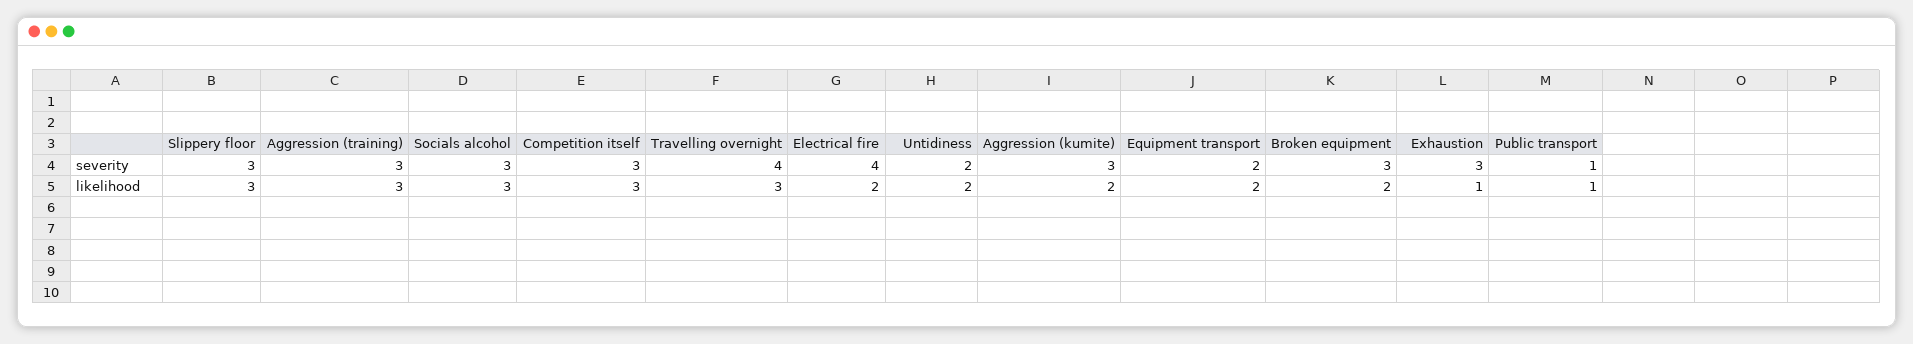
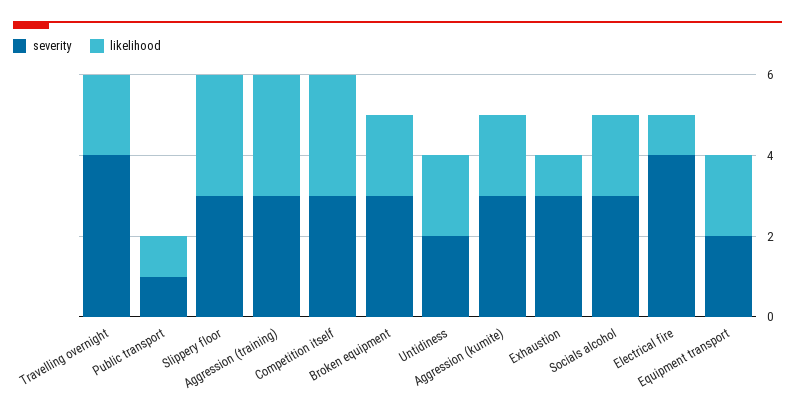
  {
    "severity": {
      "Slippery floor": 3,
      "Aggression (training)": 3,
      "Socials alcohol": 3,
      "Competition itself": 3,
      "Travelling overnight": 4,
      "Electrical fire": 4,
      "Untidiness": 2,
      "Aggression (kumite)": 3,
      "Equipment transport": 2,
      "Broken equipment": 3,
      "Exhaustion": 3,
      "Public transport": 1
    },
    "likelihood": {
      "Slippery floor": 3,
      "Aggression (training)": 3,
-     "Socials alcohol": 3,
+     "Socials alcohol": 2,
      "Competition itself": 3,
-     "Travelling overnight": 3,
+     "Travelling overnight": 2,
-     "Electrical fire": 2,
+     "Electrical fire": 1,
      "Untidiness": 2,
      "Aggression (kumite)": 2,
      "Equipment transport": 2,
      "Broken equipment": 2,
      "Exhaustion": 1,
      "Public transport": 1
    }
  }

